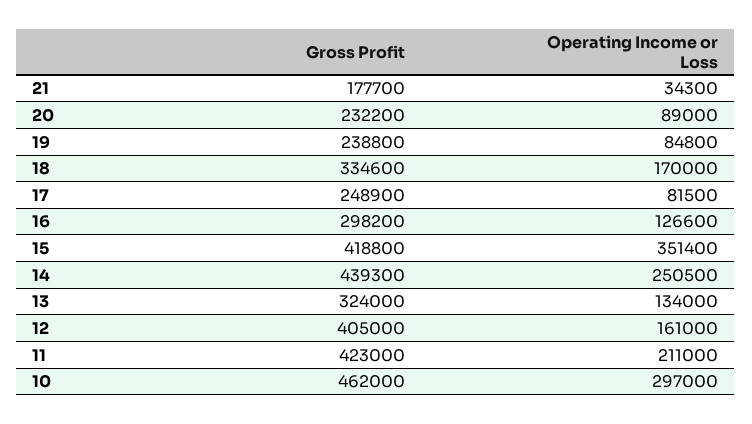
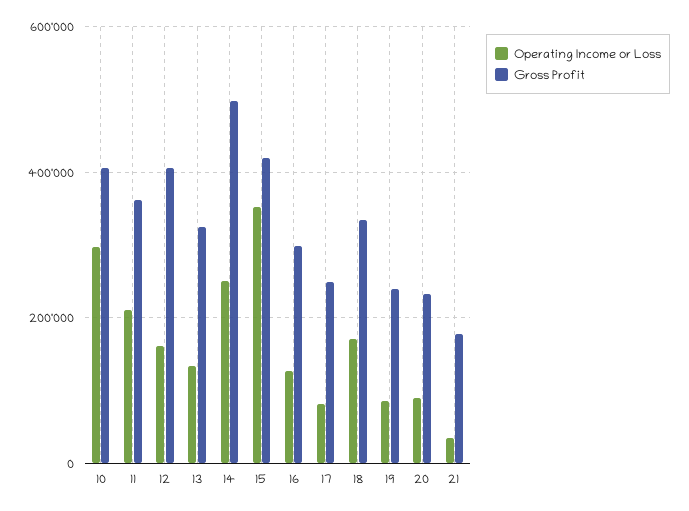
  {
    "Gross Profit": {
      "21": 177700,
      "20": 232200,
      "19": 238800,
      "18": 334600,
      "17": 248900,
      "16": 298200,
      "15": 418800,
-     "14": 439300,
+     "14": 500000,
      "13": 324000,
      "12": 405000,
-     "11": 423000,
+     "11": 360000,
-     "10": 462000
+     "10": 400000
    },
    "Operating Income or Loss": {
      "21": 34300,
      "20": 89000,
      "19": 84800,
      "18": 170000,
      "17": 81500,
      "16": 126600,
      "15": 351400,
      "14": 250500,
      "13": 134000,
      "12": 161000,
      "11": 211000,
      "10": 297000
    }
  }

